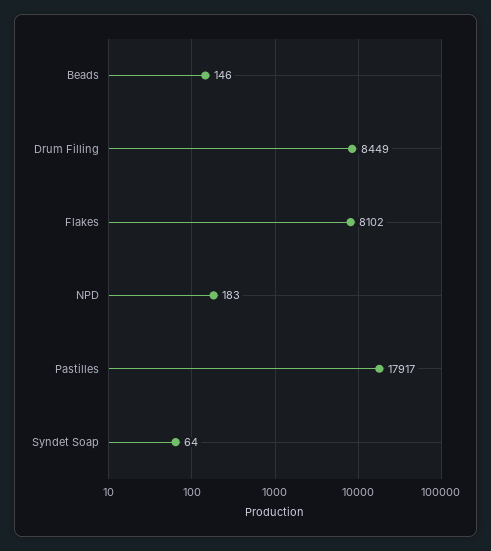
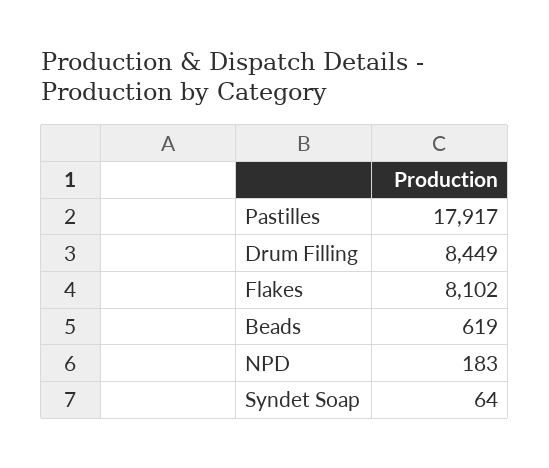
  {
-   "Beads": 146,
+   "Beads": 619,
    "Drum Filling": 8449,
    "Flakes": 8102,
    "NPD": 183,
    "Pastilles": 17917,
    "Syndet Soap": 64
  }

